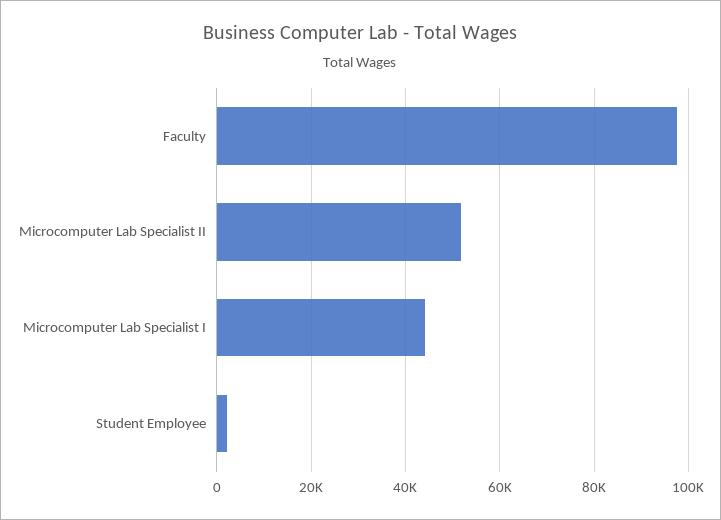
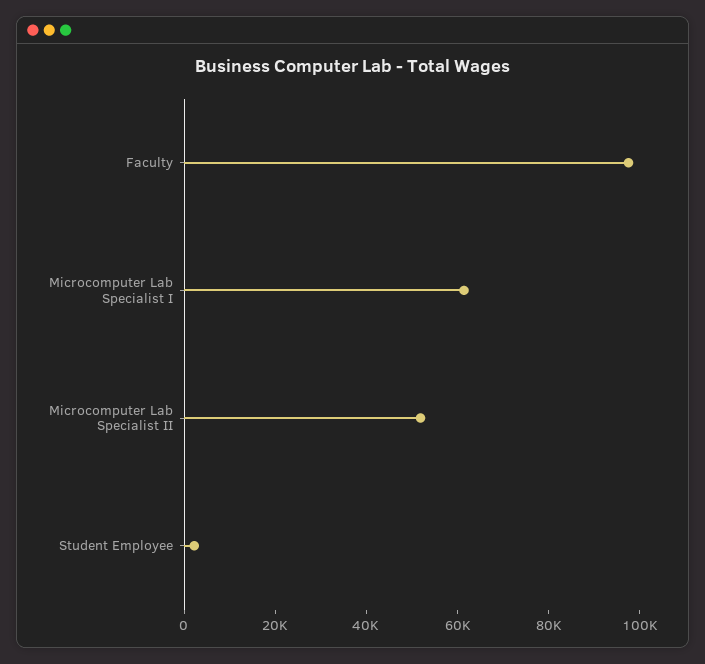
  {
    "Faculty": 98000,
    "Microcomputer Lab Specialist II": 52000,
-   "Microcomputer Lab Specialist I": 44000,
+   "Microcomputer Lab Specialist I": 60000,
    "Student Employee": 2000
  }

